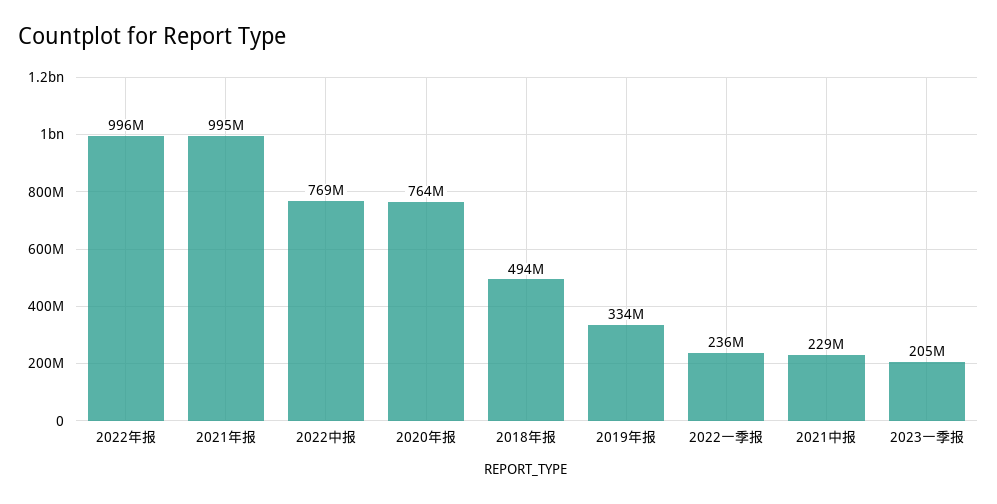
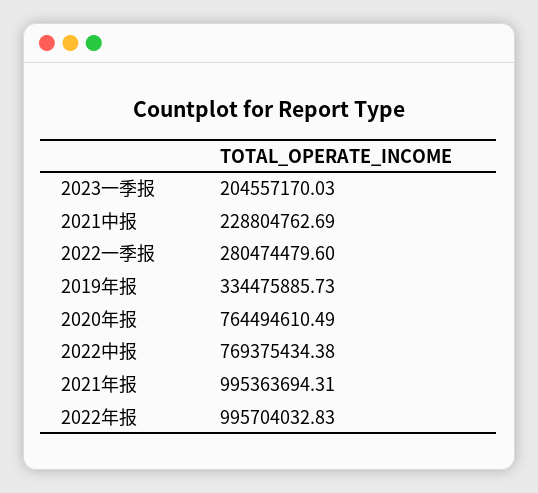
  {
    "2022年报": 995704032.83,
    "2021年报": 995363694.31,
    "2022中报": 769375434.38,
    "2020年报": 764494610.49,
-   "2018年报": 494000000,
    "2019年报": 334475885.73,
-   "2022一季报": 236000000,
+   "2022一季报": 280474479.6,
    "2021中报": 228804762.69,
    "2023一季报": 204557170.03
  }

